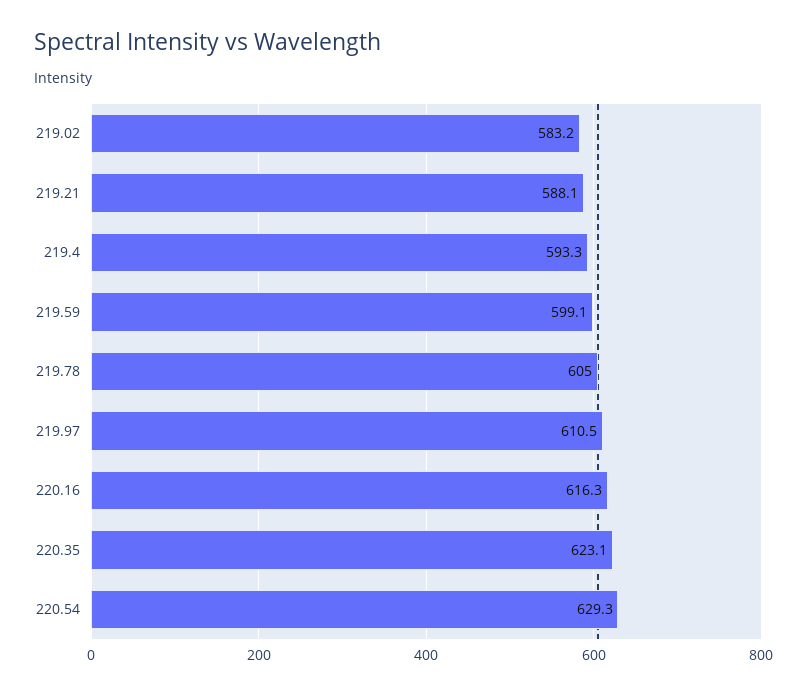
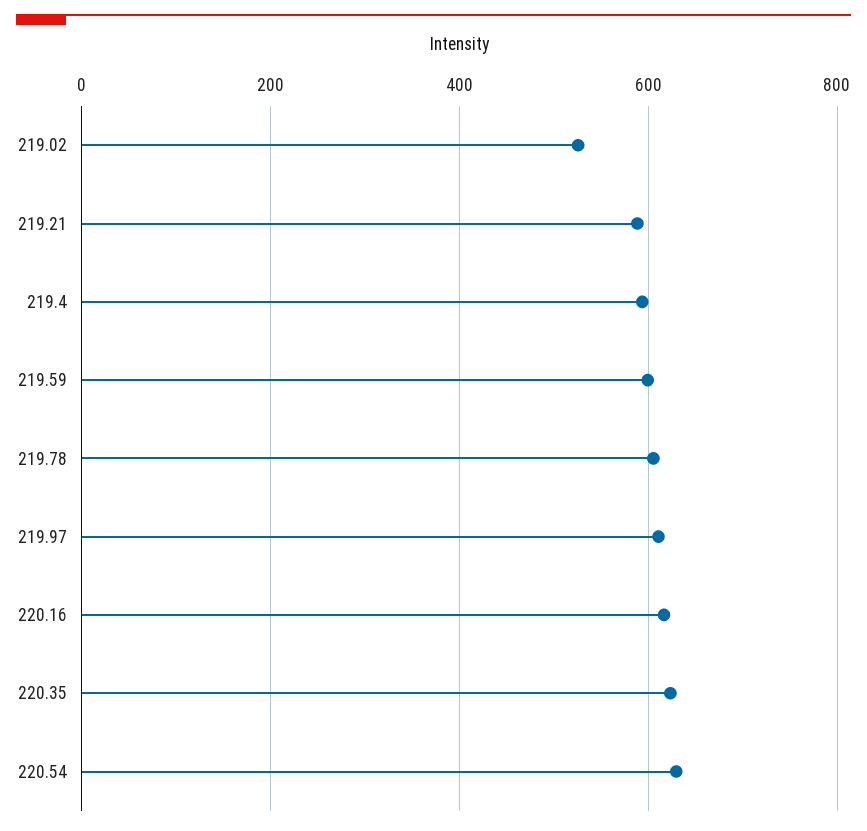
  {
-   "219.02": 583.2,
+   "219.02": 520,
    "219.21": 588.1,
    "219.4": 593.3,
    "219.59": 599.1,
    "219.78": 605,
    "219.97": 610.5,
    "220.16": 616.3,
    "220.35": 623.1,
    "220.54": 629.3
  }

